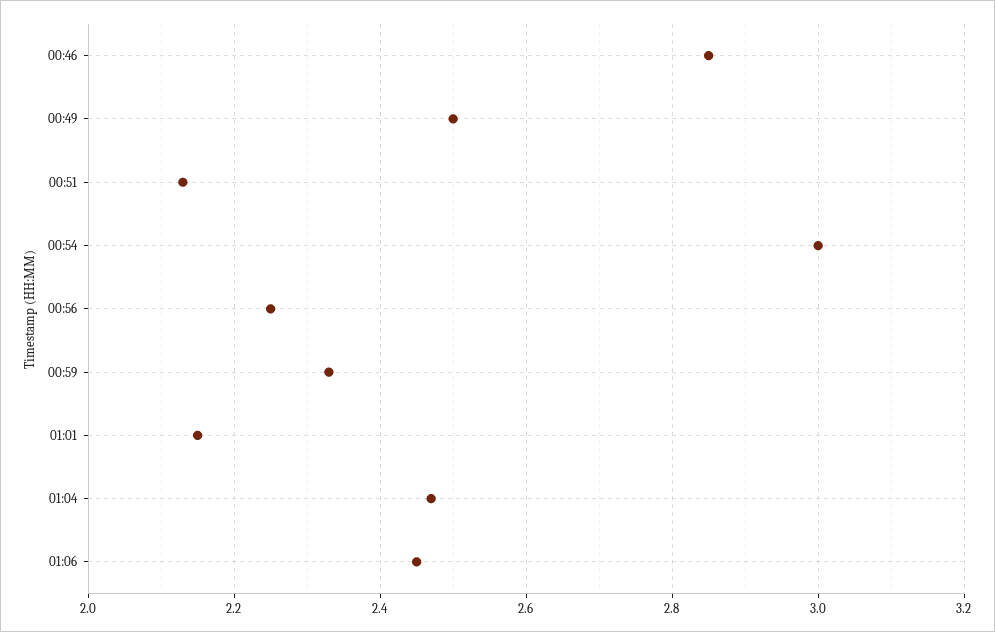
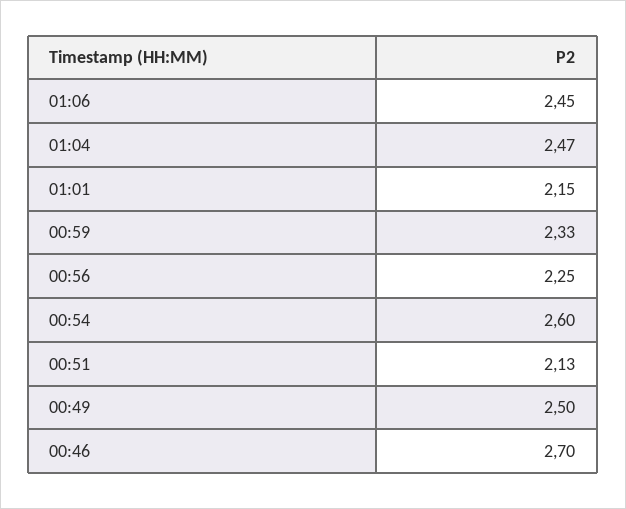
  {
-   "00:46": 2.85,
+   "00:46": 2.7,
    "00:49": 2.5,
    "00:51": 2.13,
-   "00:54": 3,
+   "00:54": 2.6,
    "00:56": 2.25,
    "00:59": 2.33,
    "01:01": 2.15,
    "01:04": 2.47,
    "01:06": 2.45
  }

